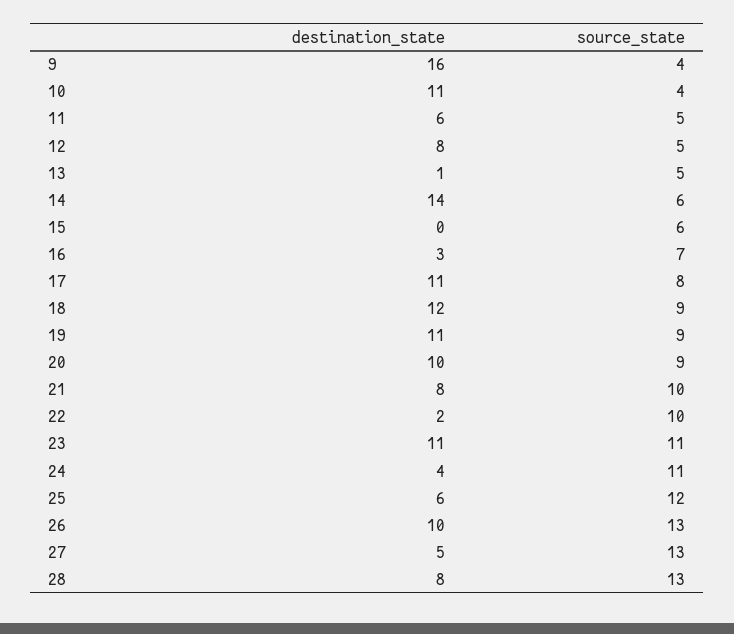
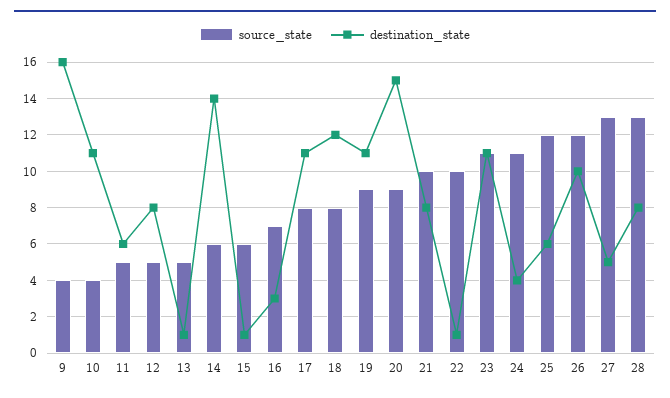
  {
    "destination_state": {
      "9": 16,
      "10": 11,
      "11": 6,
      "12": 8,
      "13": 1,
      "14": 14,
-     "15": 0,
+     "15": 1,
      "16": 3,
      "17": 11,
      "18": 12,
      "19": 11,
-     "20": 10,
+     "20": 15,
      "21": 8,
-     "22": 2,
+     "22": 1,
      "23": 11,
      "24": 4,
      "25": 6,
      "26": 10,
      "27": 5,
      "28": 8
    },
    "source_state": {
      "9": 4,
      "10": 4,
      "11": 5,
      "12": 5,
      "13": 5,
      "14": 6,
      "15": 6,
      "16": 7,
      "17": 8,
-     "18": 9,
+     "18": 8,
      "19": 9,
      "20": 9,
      "21": 10,
      "22": 10,
      "23": 11,
      "24": 11,
      "25": 12,
-     "26": 13,
+     "26": 12,
      "27": 13,
      "28": 13
    }
  }

